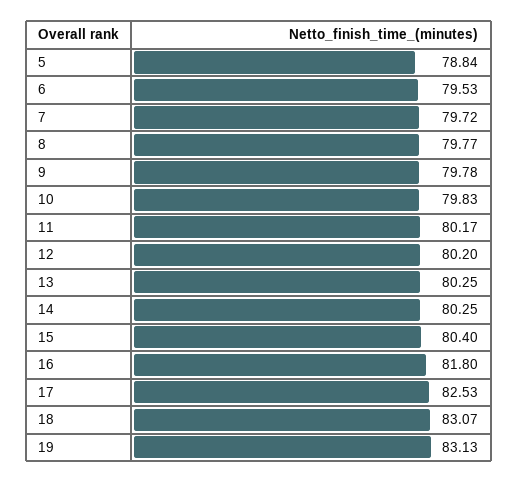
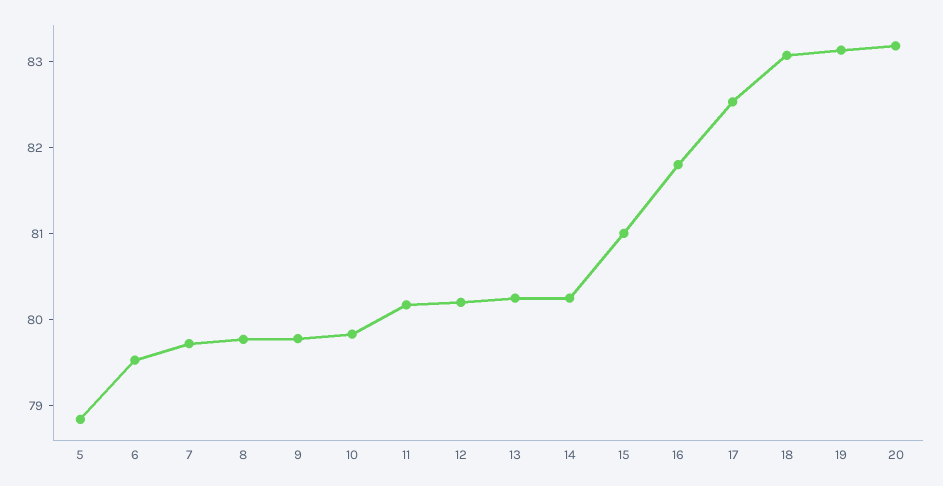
  {
    "5": 78.84,
    "6": 79.53,
    "7": 79.72,
    "8": 79.77,
    "9": 79.78,
    "10": 79.83,
    "11": 80.17,
    "12": 80.2,
    "13": 80.25,
    "14": 80.25,
-   "15": 80.4,
+   "15": 81,
    "16": 81.8,
    "17": 82.53,
    "18": 83.07,
-   "19": 83.13
+   "19": 83.13,
+   "20": 83.2
  }

